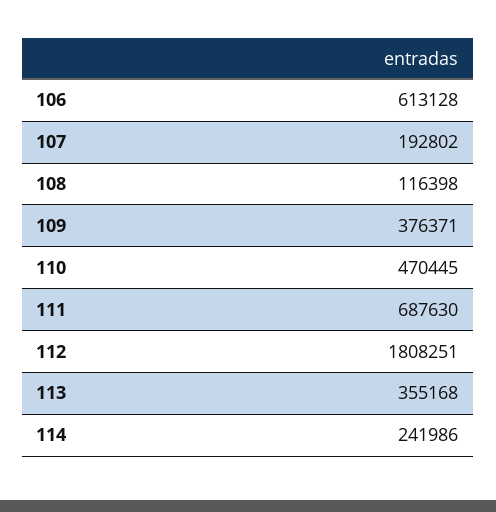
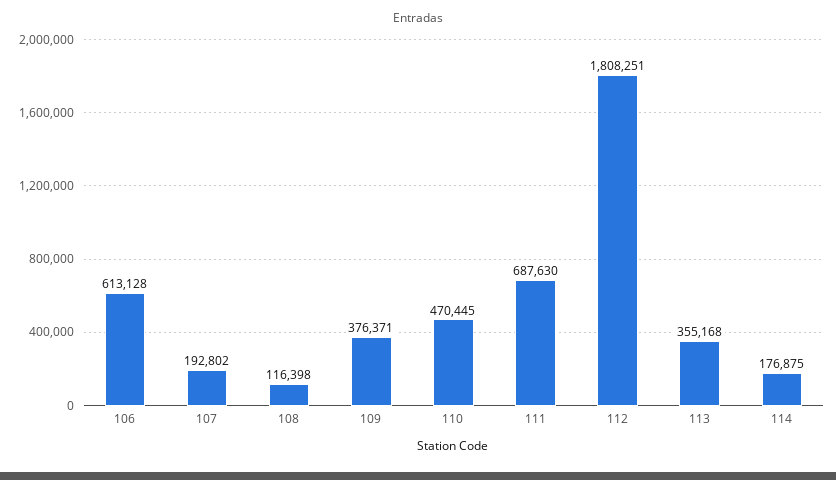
  {
    "106": 613128,
    "107": 192802,
    "108": 116398,
    "109": 376371,
    "110": 470445,
    "111": 687630,
    "112": 1808251,
    "113": 355168,
-   "114": 241986
+   "114": 176875
  }

